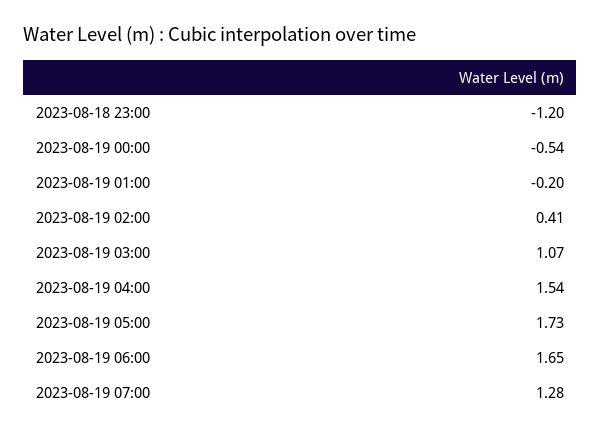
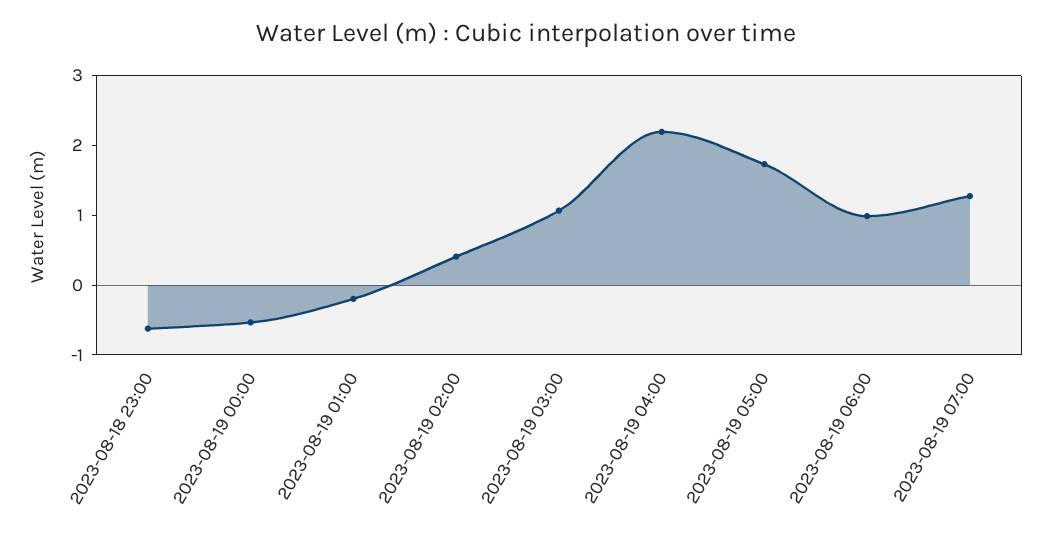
  {
-   "2023-08-18 23:00": -1.2,
+   "2023-08-18 23:00": -0.6,
    "2023-08-19 00:00": -0.54,
    "2023-08-19 01:00": -0.2,
    "2023-08-19 02:00": 0.41,
    "2023-08-19 03:00": 1.07,
-   "2023-08-19 04:00": 1.54,
+   "2023-08-19 04:00": 2.2,
    "2023-08-19 05:00": 1.73,
-   "2023-08-19 06:00": 1.65,
+   "2023-08-19 06:00": 1,
    "2023-08-19 07:00": 1.28
  }

